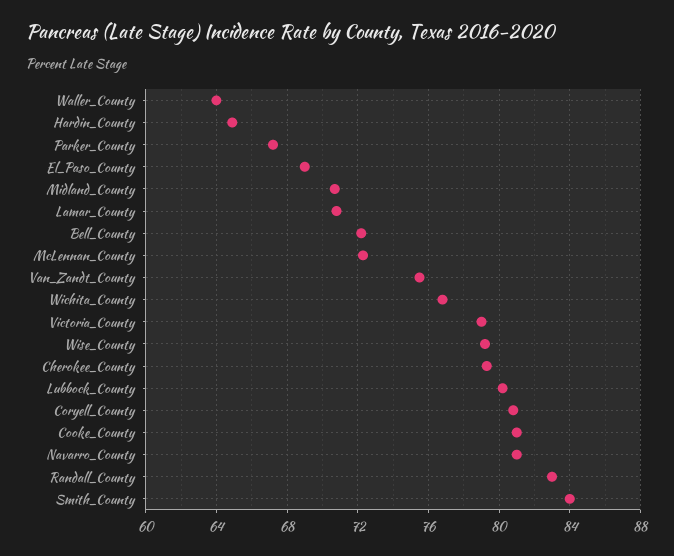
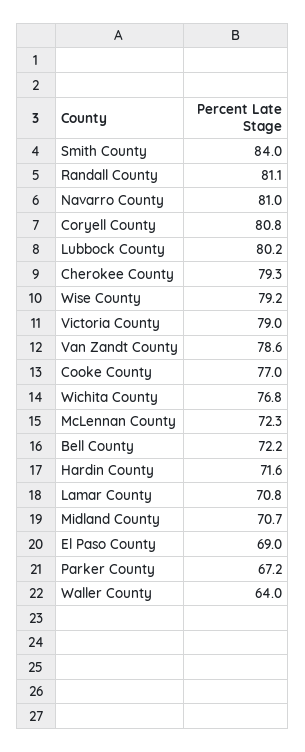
  {
    "Waller_County": 64,
-   "Hardin_County": 65,
+   "Hardin_County": 71.6,
    "Parker_County": 67.2,
    "El_Paso_County": 69,
    "Midland_County": 70.7,
    "Lamar_County": 70.8,
    "Bell_County": 72.2,
    "McLennan_County": 72.3,
-   "Van_Zandt_County": 75.5,
+   "Van_Zandt_County": 78.6,
    "Wichita_County": 76.8,
    "Victoria_County": 79,
    "Wise_County": 79.2,
    "Cherokee_County": 79.3,
    "Lubbock_County": 80.2,
    "Coryell_County": 80.8,
-   "Cooke_County": 81,
+   "Cooke_County": 77,
    "Navarro_County": 81,
-   "Randall_County": 83,
+   "Randall_County": 81.1,
    "Smith_County": 84
  }

